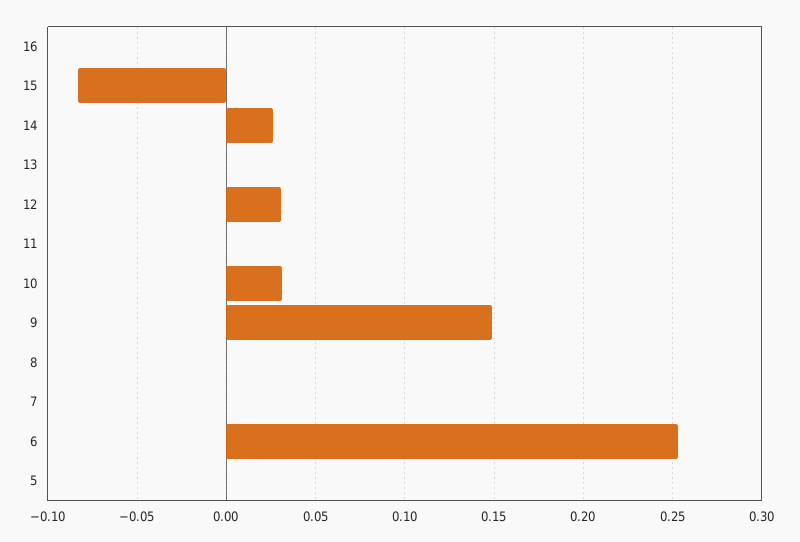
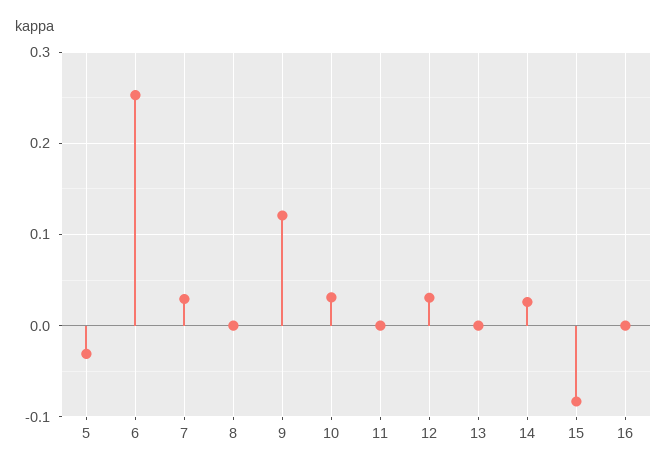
  {
    "16": 0,
    "15": -0.085,
    "14": 0.025,
    "13": 0,
    "12": 0.03,
    "11": 0,
    "10": 0.03,
-   "9": 0.15,
+   "9": 0.12,
    "8": 0,
-   "7": 0,
+   "7": 0.03,
    "6": 0.255,
-   "5": 0
+   "5": -0.03
  }

